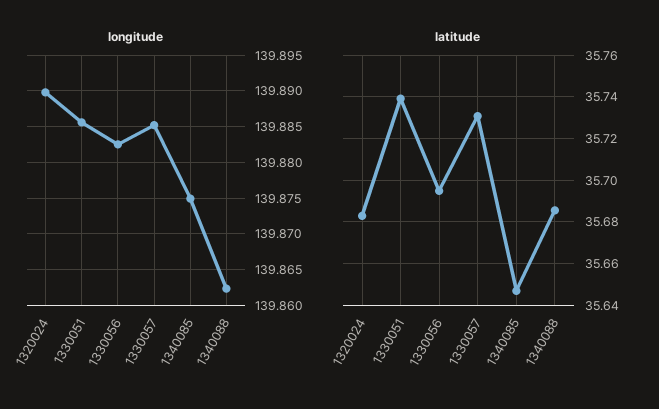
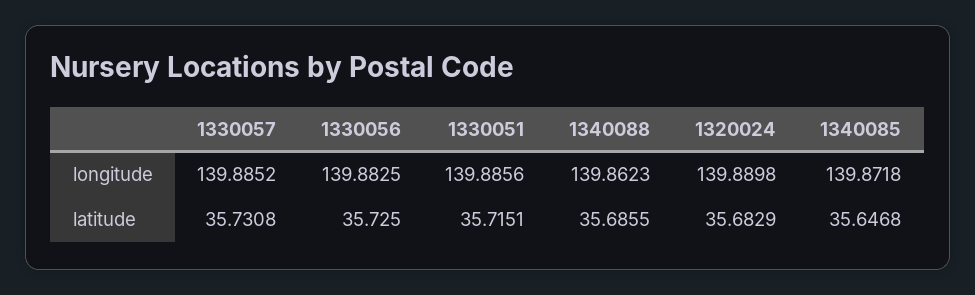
  {
    "longitude": {
      "1320024": 139.8898,
      "1330051": 139.8856,
      "1330056": 139.8825,
      "1330057": 139.8852,
-     "1340085": 139.875,
+     "1340085": 139.8718,
      "1340088": 139.8623
    },
    "latitude": {
      "1320024": 35.6829,
-     "1330051": 35.74,
+     "1330051": 35.7151,
-     "1330056": 35.695,
+     "1330056": 35.725,
      "1330057": 35.7308,
      "1340085": 35.6468,
      "1340088": 35.6855
    }
  }

